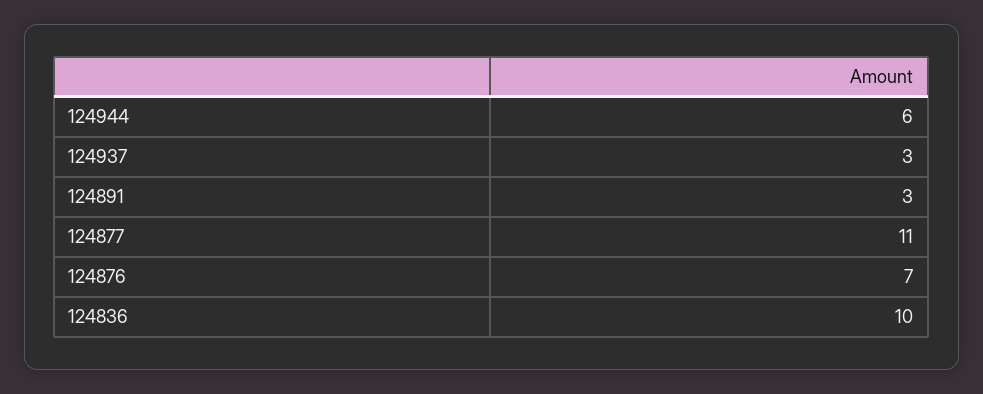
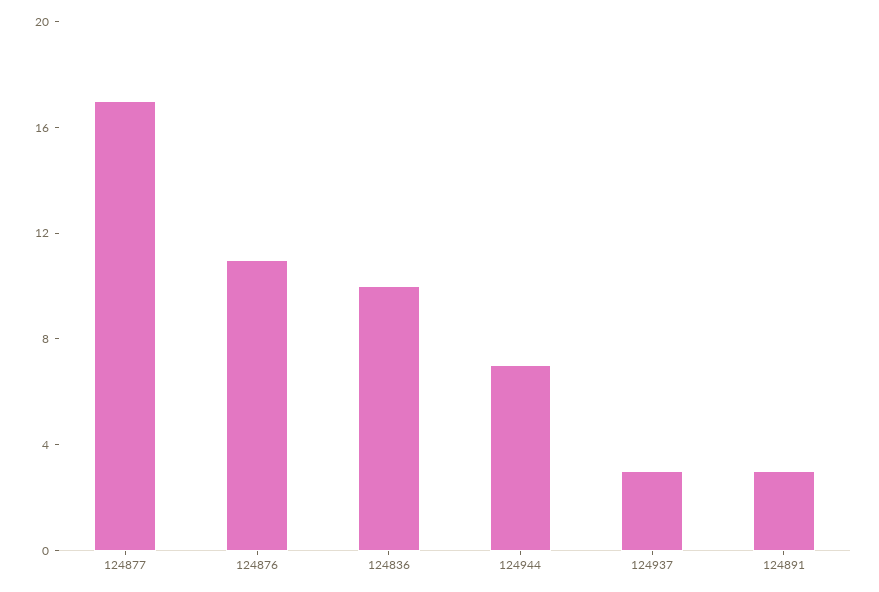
  {
-   "124944": 6,
+   "124944": 7,
    "124937": 3,
    "124891": 3,
-   "124877": 11,
+   "124877": 17,
-   "124876": 7,
+   "124876": 11,
    "124836": 10
  }

